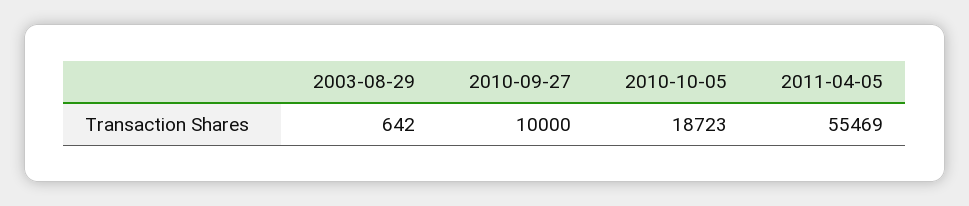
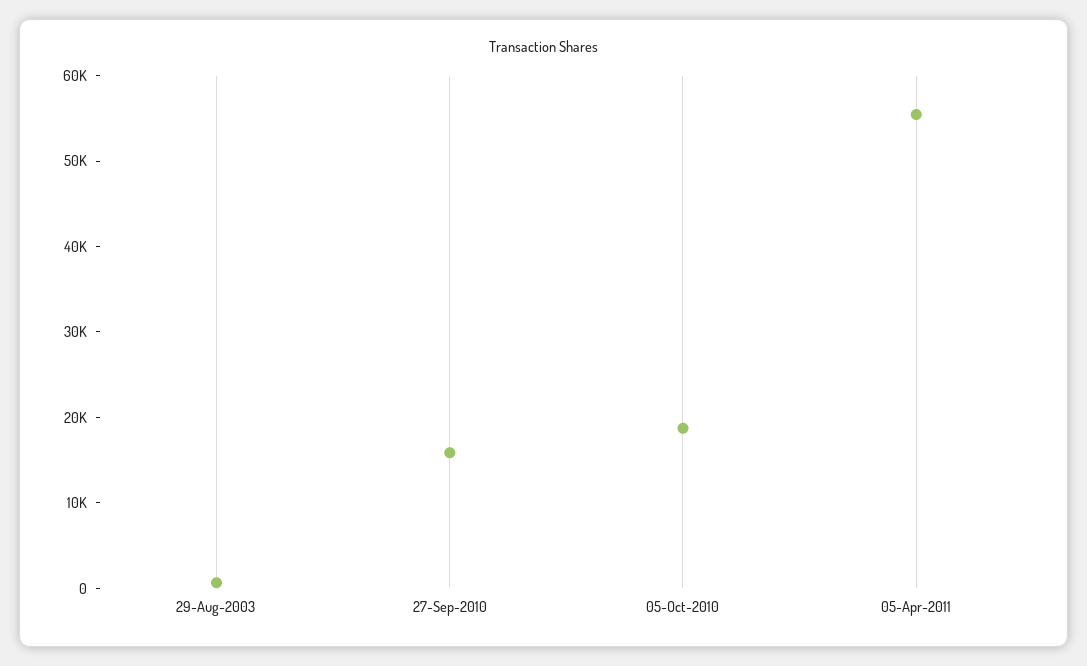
  {
    "2003-08-29": 642,
-   "2010-09-27": 10000,
+   "2010-09-27": 16000,
    "2010-10-05": 18723,
    "2011-04-05": 55469
  }

